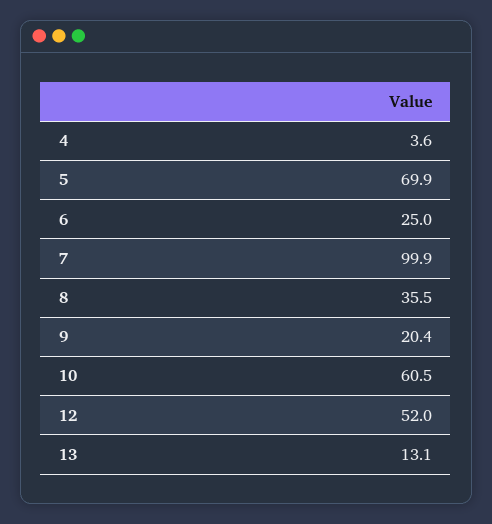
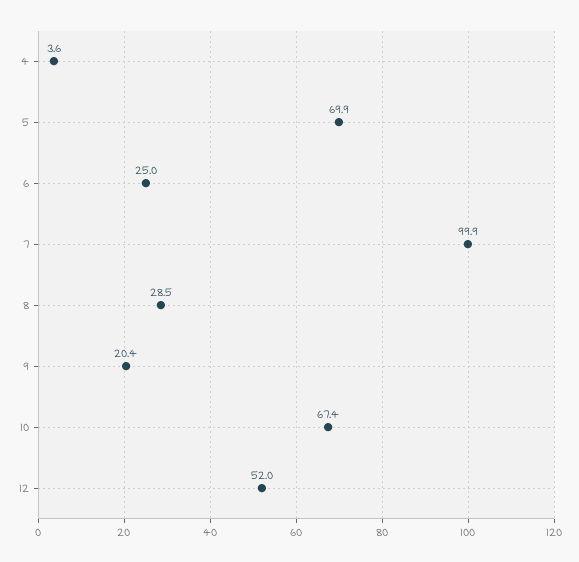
  {
    "4": 3.6,
    "5": 69.9,
    "6": 25,
    "7": 99.9,
-   "8": 35.5,
+   "8": 28.5,
    "9": 20.4,
-   "10": 60.5,
+   "10": 67.4,
-   "12": 52,
+   "12": 52
-   "13": 13.1
  }

